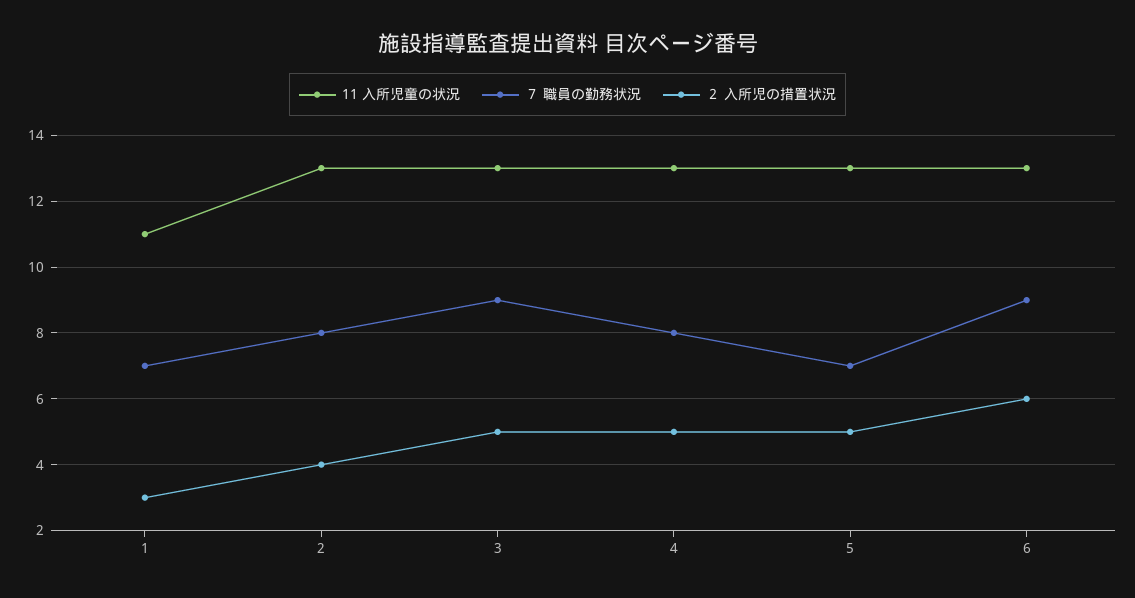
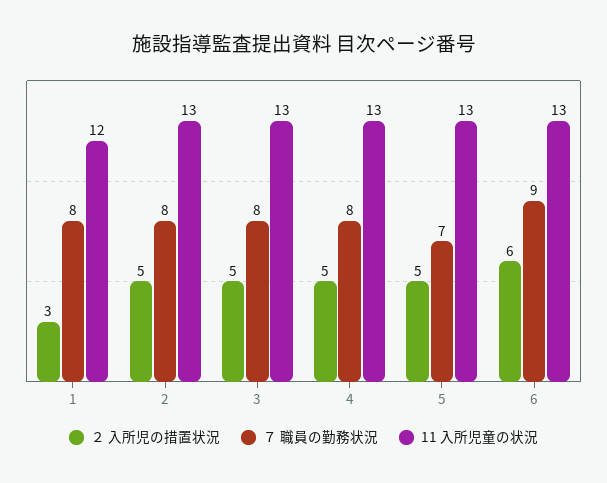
  {
    "11 入所児童の状況": {
-     "1": 11,
+     "1": 12,
      "2": 13,
      "3": 13,
      "4": 13,
      "5": 13,
      "6": 13
    },
    "７ 職員の勤務状況": {
-     "1": 7,
+     "1": 8,
      "2": 8,
-     "3": 9,
+     "3": 8,
      "4": 8,
      "5": 7,
      "6": 9
    },
    "２ 入所児の措置状況": {
      "1": 3,
-     "2": 4,
+     "2": 5,
      "3": 5,
      "4": 5,
      "5": 5,
      "6": 6
    }
  }

